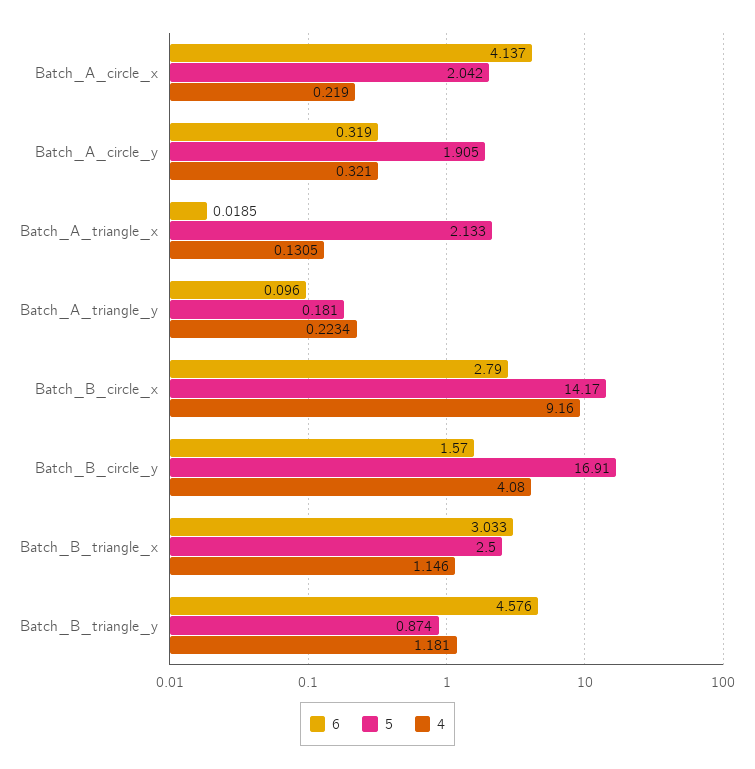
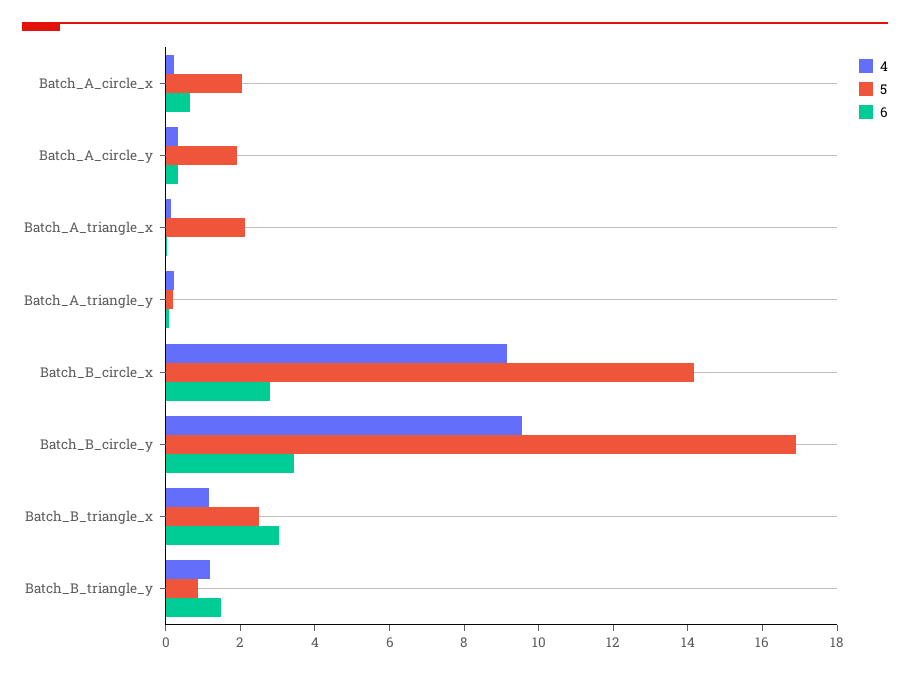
  {
    "6": {
-     "Batch_A_circle_x": 4.137,
+     "Batch_A_circle_x": 0.5,
      "Batch_A_circle_y": 0.319,
      "Batch_A_triangle_x": 0.0185,
      "Batch_A_triangle_y": 0.096,
      "Batch_B_circle_x": 2.79,
-     "Batch_B_circle_y": 1.57,
+     "Batch_B_circle_y": 3.5,
      "Batch_B_triangle_x": 3.033,
-     "Batch_B_triangle_y": 4.576
+     "Batch_B_triangle_y": 1.5
    },
    "5": {
      "Batch_A_circle_x": 2.042,
      "Batch_A_circle_y": 1.905,
      "Batch_A_triangle_x": 2.133,
      "Batch_A_triangle_y": 0.181,
      "Batch_B_circle_x": 14.17,
      "Batch_B_circle_y": 16.91,
      "Batch_B_triangle_x": 2.5,
      "Batch_B_triangle_y": 0.874
    },
    "4": {
      "Batch_A_circle_x": 0.219,
      "Batch_A_circle_y": 0.321,
      "Batch_A_triangle_x": 0.1305,
      "Batch_A_triangle_y": 0.2234,
      "Batch_B_circle_x": 9.16,
-     "Batch_B_circle_y": 4.08,
+     "Batch_B_circle_y": 9.5,
      "Batch_B_triangle_x": 1.146,
      "Batch_B_triangle_y": 1.181
    }
  }

